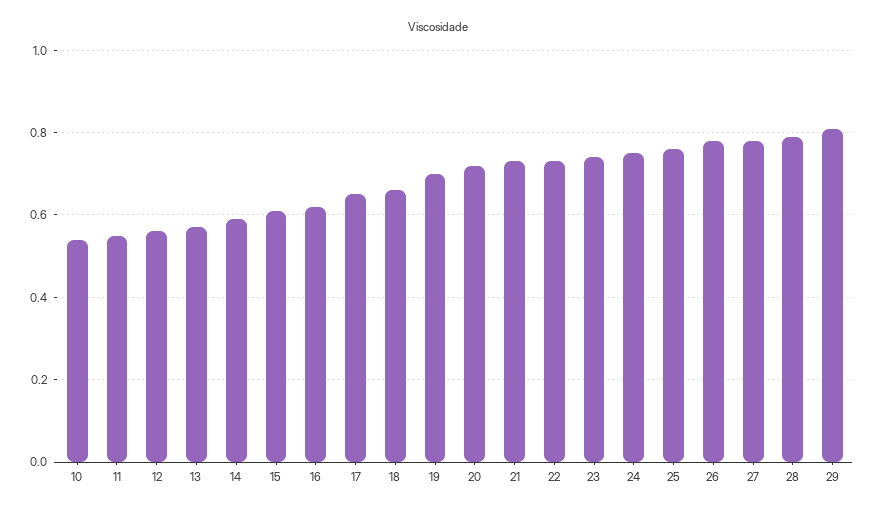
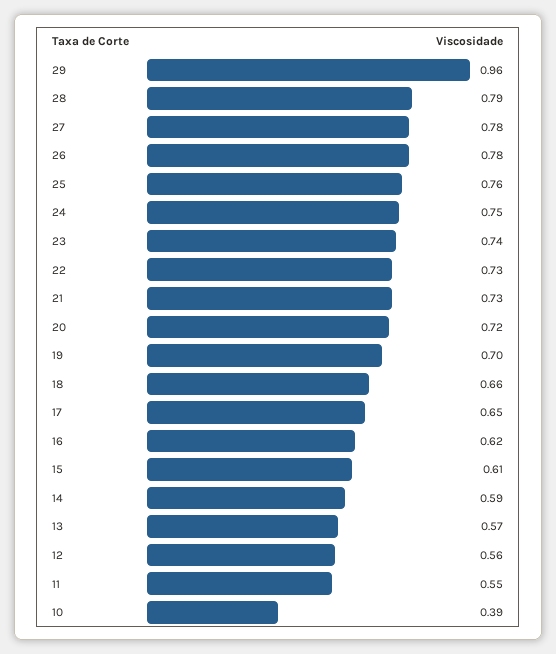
  {
-   "10": 0.55,
+   "10": 0.39,
    "11": 0.55,
    "12": 0.56,
    "13": 0.57,
    "14": 0.59,
    "15": 0.61,
    "16": 0.62,
    "17": 0.65,
    "18": 0.66,
    "19": 0.7,
    "20": 0.72,
    "21": 0.73,
    "22": 0.73,
    "23": 0.74,
    "24": 0.75,
    "25": 0.76,
    "26": 0.78,
    "27": 0.78,
    "28": 0.79,
-   "29": 0.8
+   "29": 0.96
  }

